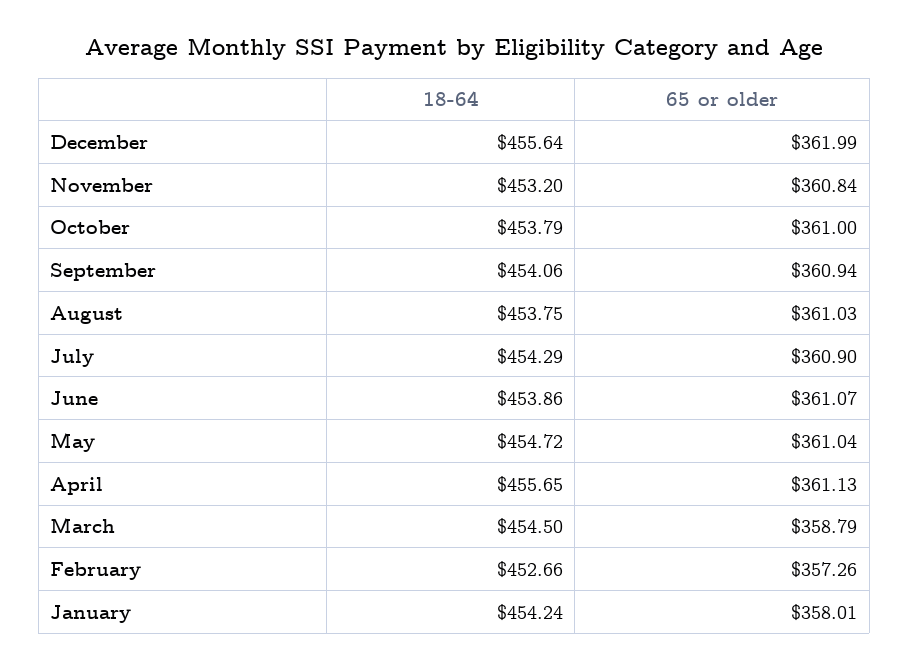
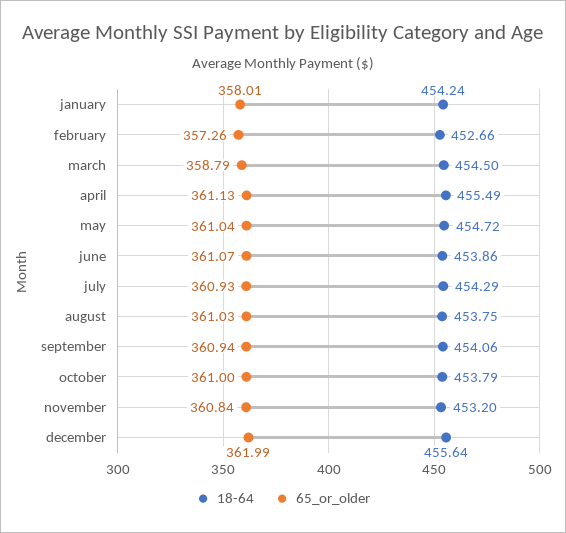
  {
    "18-64": {
      "December": 455.64,
      "November": 453.2,
      "October": 453.79,
      "September": 454.06,
      "August": 453.75,
      "July": 454.29,
      "June": 453.86,
      "May": 454.72,
-     "April": 455.65,
+     "April": 455.49,
      "March": 454.5,
      "February": 452.66,
      "January": 454.24
    },
    "65 or older": {
      "December": 361.99,
      "November": 360.84,
      "October": 361,
      "September": 360.94,
      "August": 361.03,
-     "July": 360.9,
+     "July": 360.93,
      "June": 361.07,
      "May": 361.04,
      "April": 361.13,
      "March": 358.79,
      "February": 357.26,
      "January": 358.01
    }
  }

